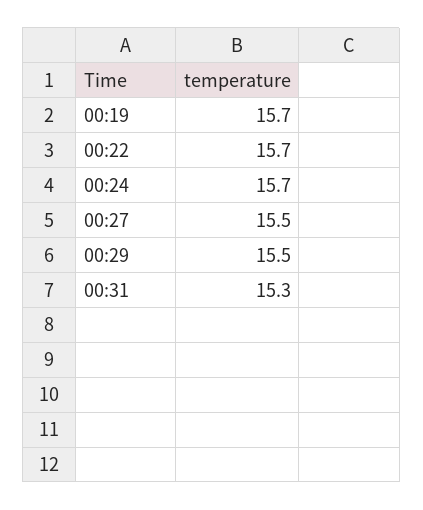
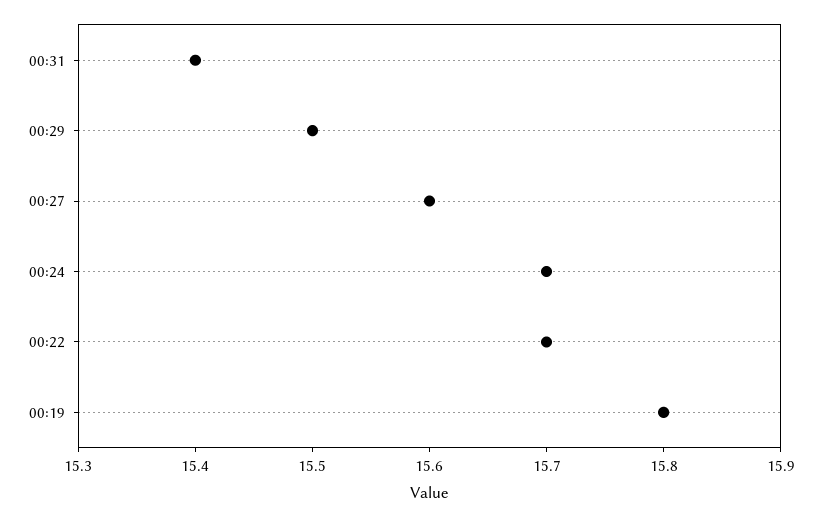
  {
-   "00:19": 15.7,
+   "00:19": 15.8,
    "00:22": 15.7,
    "00:24": 15.7,
-   "00:27": 15.5,
+   "00:27": 15.6,
    "00:29": 15.5,
-   "00:31": 15.3
+   "00:31": 15.4
  }

